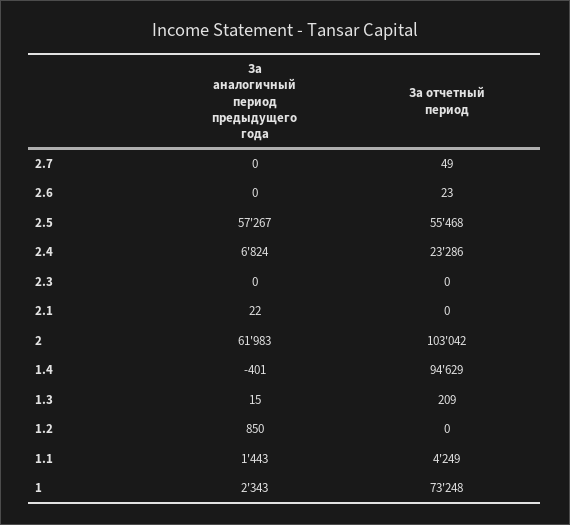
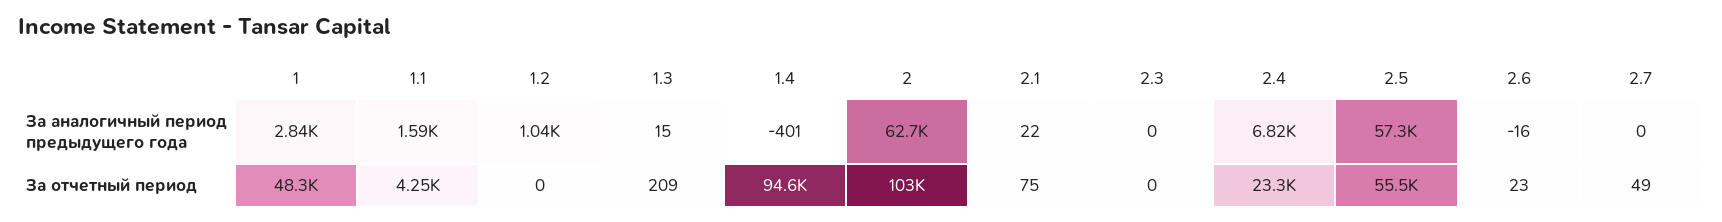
  {
    "За аналогичный период предыдущего года": {
      "2.7": 0,
-     "2.6": 0,
+     "2.6": -16,
      "2.5": 57267,
      "2.4": 6824,
      "2.3": 0,
      "2.1": 22,
-     "2": 61983,
+     "2": 62700,
      "1.4": -401,
      "1.3": 15,
-     "1.2": 850,
+     "1.2": 1040,
-     "1.1": 1443,
+     "1.1": 1590,
-     "1": 2343
+     "1": 2840
    },
    "За отчетный период": {
      "2.7": 49,
      "2.6": 23,
      "2.5": 55468,
      "2.4": 23286,
      "2.3": 0,
-     "2.1": 0,
+     "2.1": 75,
      "2": 103042,
      "1.4": 94629,
      "1.3": 209,
      "1.2": 0,
      "1.1": 4249,
-     "1": 73248
+     "1": 48300
    }
  }

